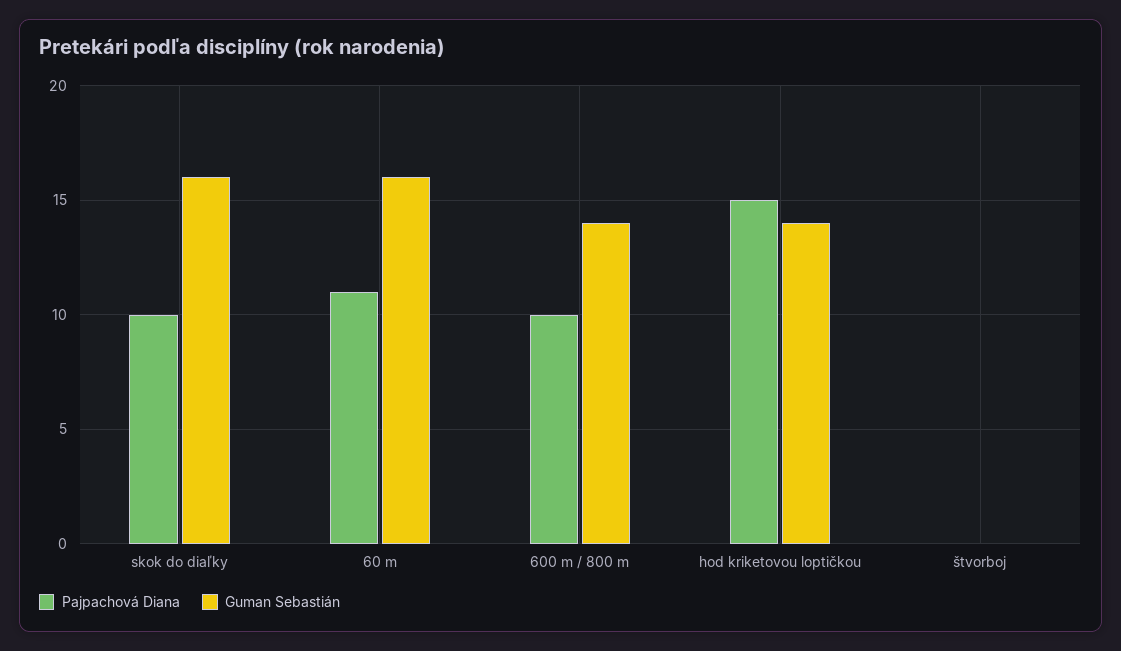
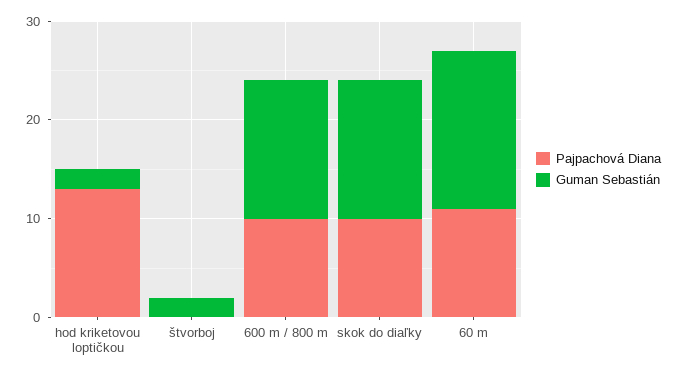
  {
    "Pajpachová Diana": {
      "skok do diaľky": 10,
      "60 m": 11,
      "600 m / 800 m": 10,
-     "hod kriketovou loptičkou": 15,
+     "hod kriketovou loptičkou": 13,
      "štvorboj": 0
    },
    "Guman Sebastián": {
-     "skok do diaľky": 16,
+     "skok do diaľky": 14,
      "60 m": 16,
      "600 m / 800 m": 14,
-     "hod kriketovou loptičkou": 14,
+     "hod kriketovou loptičkou": 2,
-     "štvorboj": 0
+     "štvorboj": 2
    }
  }

